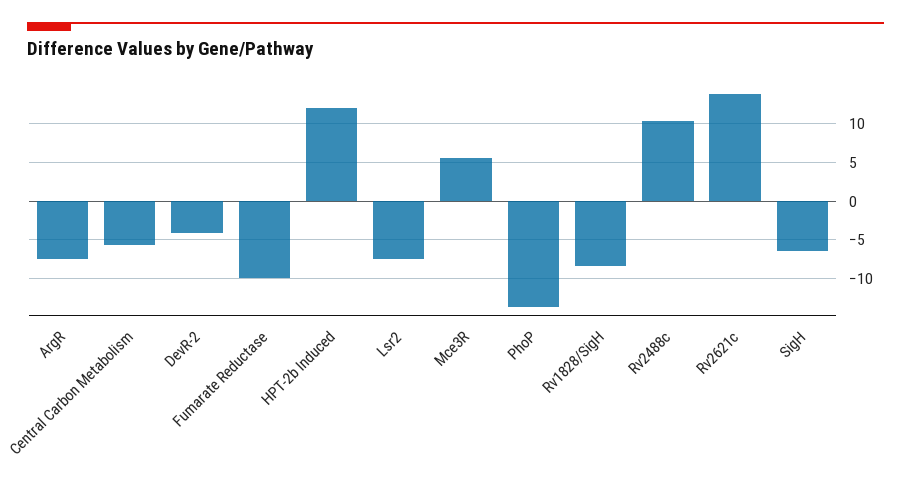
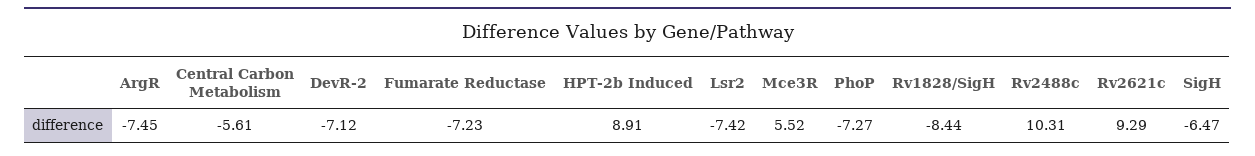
  {
    "ArgR": -7.45,
    "Central Carbon Metabolism": -5.61,
-   "DevR-2": -4,
+   "DevR-2": -7.12,
-   "Fumarate Reductase": -10,
+   "Fumarate Reductase": -7.23,
-   "HPT-2b Induced": 12,
+   "HPT-2b Induced": 8.91,
    "Lsr2": -7.42,
    "Mce3R": 5.52,
-   "PhoP": -14,
+   "PhoP": -7.27,
    "Rv1828/SigH": -8.44,
    "Rv2488c": 10.31,
-   "Rv2621c": 14,
+   "Rv2621c": 9.29,
    "SigH": -6.47
  }

